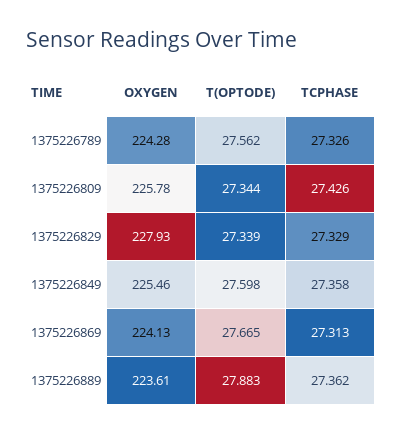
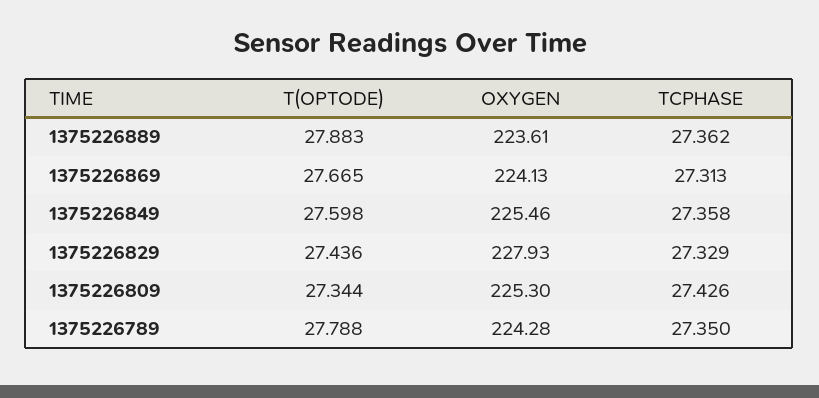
  {
    "OXYGEN": {
      "1375226789": 224.28,
-     "1375226809": 225.78,
+     "1375226809": 225.3,
      "1375226829": 227.93,
      "1375226849": 225.46,
      "1375226869": 224.13,
      "1375226889": 223.61
    },
    "T(OPTODE)": {
-     "1375226789": 27.562,
+     "1375226789": 27.788,
      "1375226809": 27.344,
-     "1375226829": 27.339,
+     "1375226829": 27.436,
      "1375226849": 27.598,
      "1375226869": 27.665,
      "1375226889": 27.883
    },
    "TCPHASE": {
-     "1375226789": 27.326,
+     "1375226789": 27.35,
      "1375226809": 27.426,
      "1375226829": 27.329,
      "1375226849": 27.358,
      "1375226869": 27.313,
      "1375226889": 27.362
    }
  }

